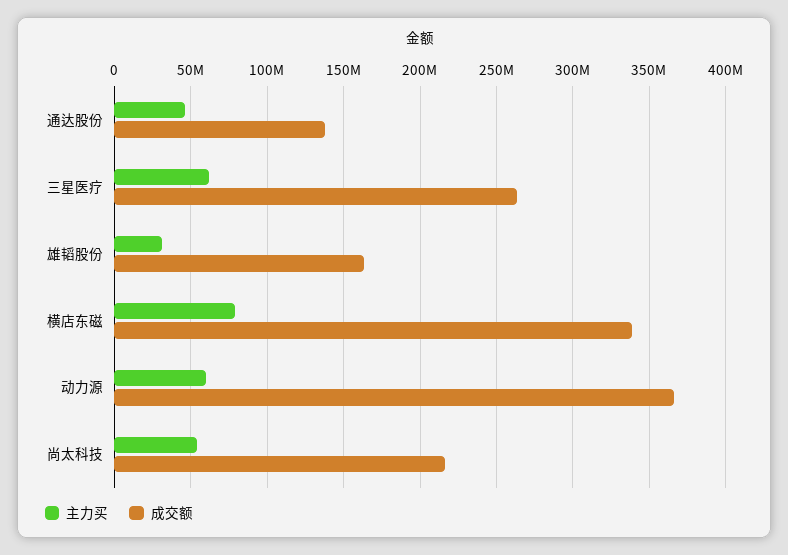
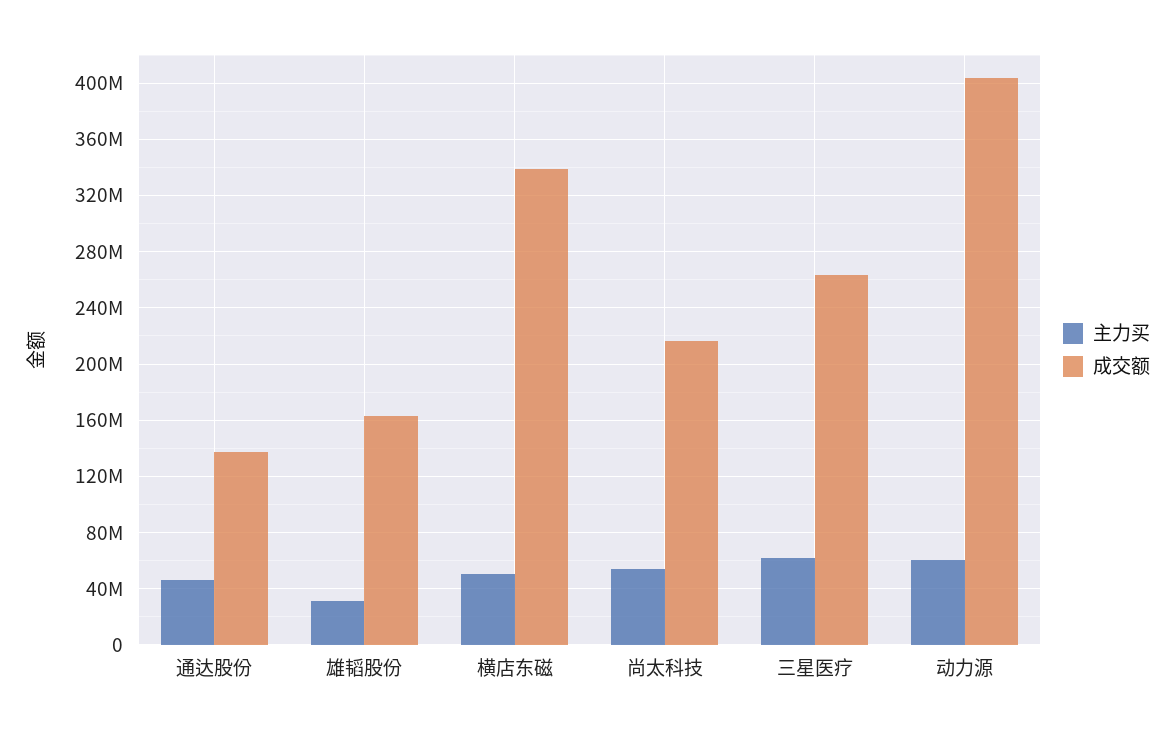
  {
    "主力买": {
      "通达股份": 45000000,
      "三星医疗": 60000000,
      "雄韬股份": 30000000,
-     "横店东磁": 80000000,
+     "横店东磁": 50000000,
      "动力源": 60000000,
      "尚太科技": 55000000
    },
    "成交额": {
      "通达股份": 140000000,
      "三星医疗": 265000000,
      "雄韬股份": 165000000,
      "横店东磁": 340000000,
-     "动力源": 365000000,
+     "动力源": 405000000,
      "尚太科技": 215000000
    }
  }

